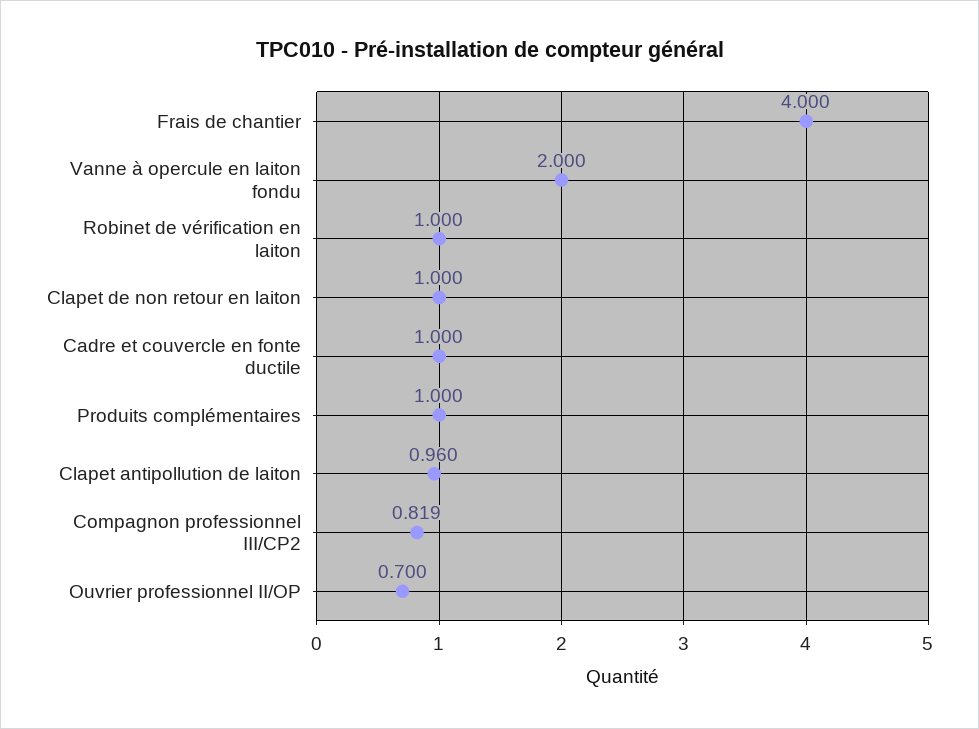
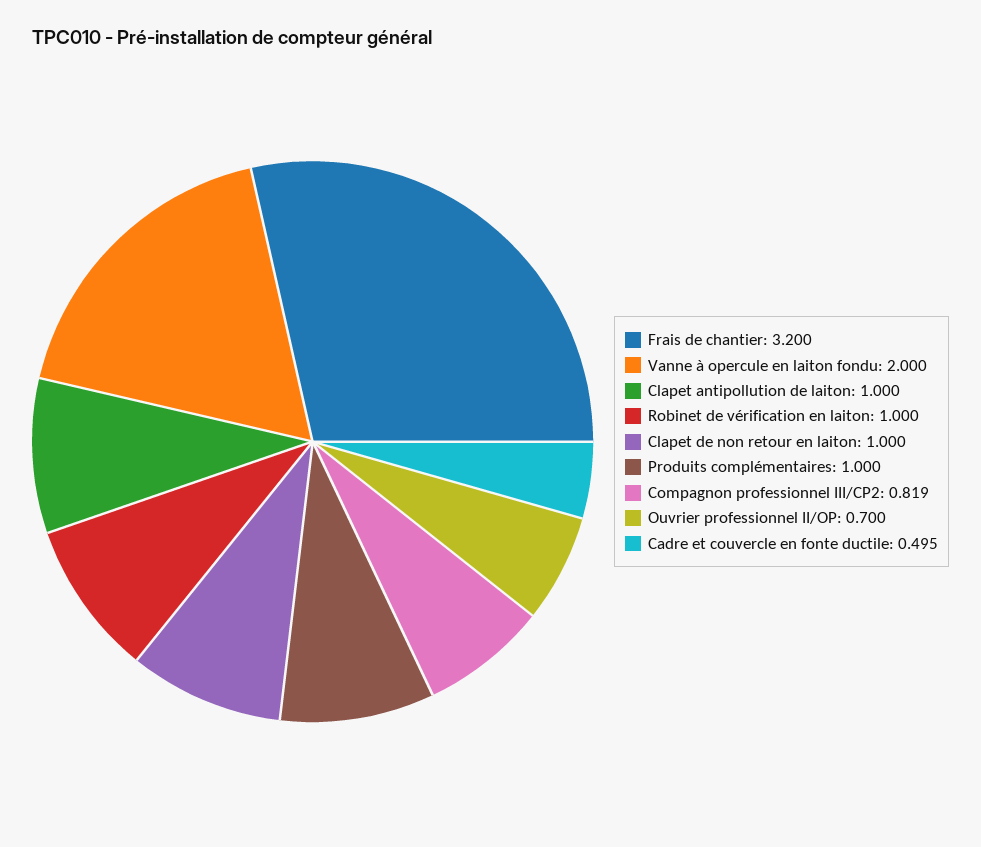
  {
-   "Frais de chantier": 4,
+   "Frais de chantier": 3.2,
    "Vanne à opercule en laiton fondu": 2,
    "Robinet de vérification en laiton": 1,
    "Clapet de non retour en laiton": 1,
-   "Cadre et couvercle en fonte ductile": 1,
+   "Cadre et couvercle en fonte ductile": 0.495,
    "Produits complémentaires": 1,
-   "Clapet antipollution de laiton": 0.96,
+   "Clapet antipollution de laiton": 1,
    "Compagnon professionnel III/CP2": 0.819,
    "Ouvrier professionnel II/OP": 0.7
  }

